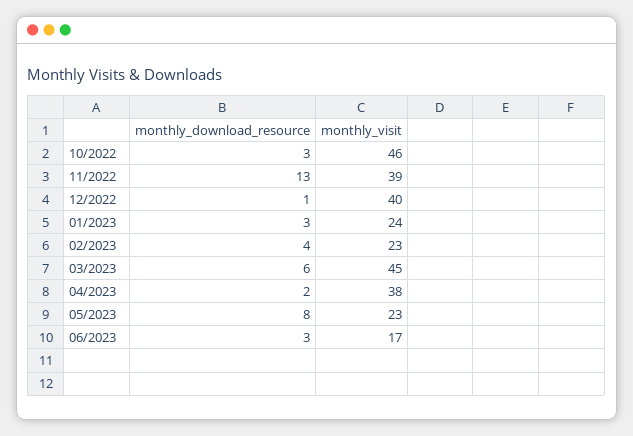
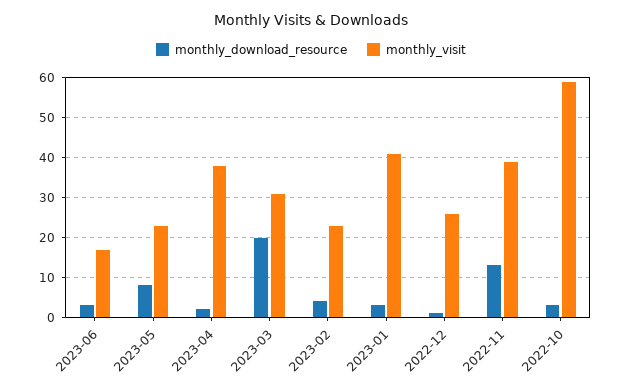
  {
    "monthly_download_resource": {
      "10/2022": 3,
      "11/2022": 13,
      "12/2022": 1,
      "01/2023": 3,
      "02/2023": 4,
-     "03/2023": 6,
+     "03/2023": 20,
      "04/2023": 2,
      "05/2023": 8,
      "06/2023": 3
    },
    "monthly_visit": {
-     "10/2022": 46,
+     "10/2022": 60,
      "11/2022": 39,
-     "12/2022": 40,
+     "12/2022": 25,
-     "01/2023": 24,
+     "01/2023": 40,
      "02/2023": 23,
-     "03/2023": 45,
+     "03/2023": 30,
      "04/2023": 38,
      "05/2023": 23,
      "06/2023": 17
    }
  }

